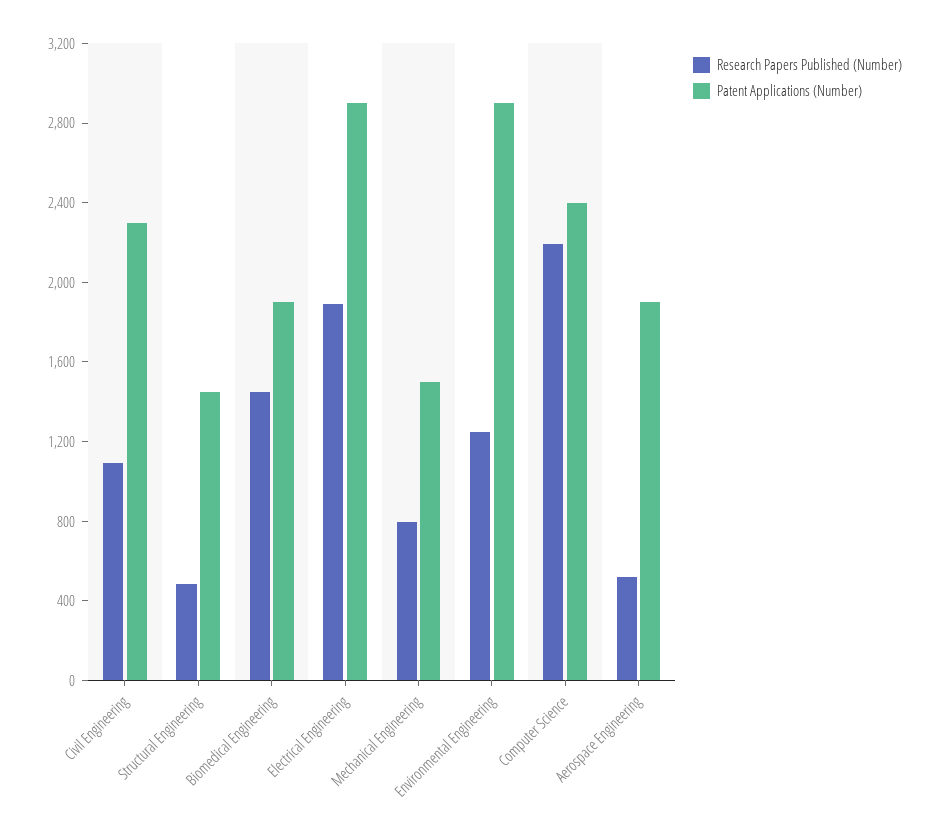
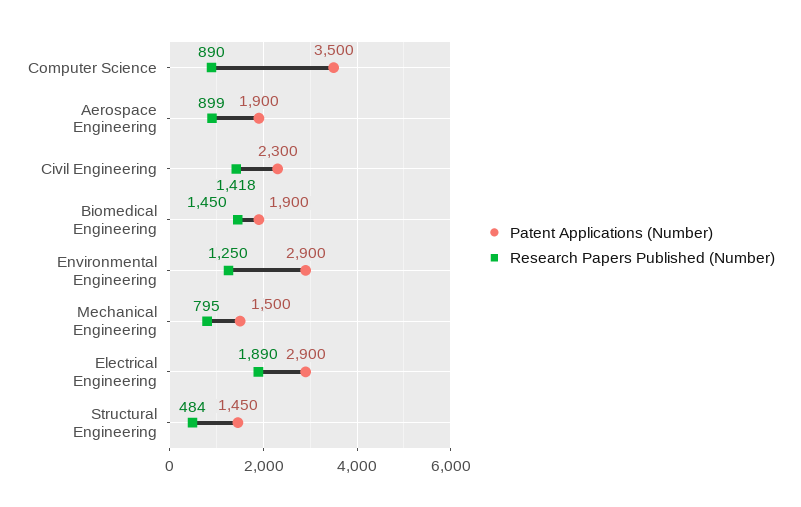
  {
    "Research Papers Published (Number)": {
-     "Civil Engineering": 1100,
+     "Civil Engineering": 1418,
      "Structural Engineering": 484,
      "Biomedical Engineering": 1450,
      "Electrical Engineering": 1890,
      "Mechanical Engineering": 795,
      "Environmental Engineering": 1250,
-     "Computer Science": 2200,
+     "Computer Science": 890,
-     "Aerospace Engineering": 500
+     "Aerospace Engineering": 899
    },
    "Patent Applications (Number)": {
      "Civil Engineering": 2300,
      "Structural Engineering": 1450,
      "Biomedical Engineering": 1900,
      "Electrical Engineering": 2900,
      "Mechanical Engineering": 1500,
      "Environmental Engineering": 2900,
-     "Computer Science": 2400,
+     "Computer Science": 3500,
      "Aerospace Engineering": 1900
    }
  }

